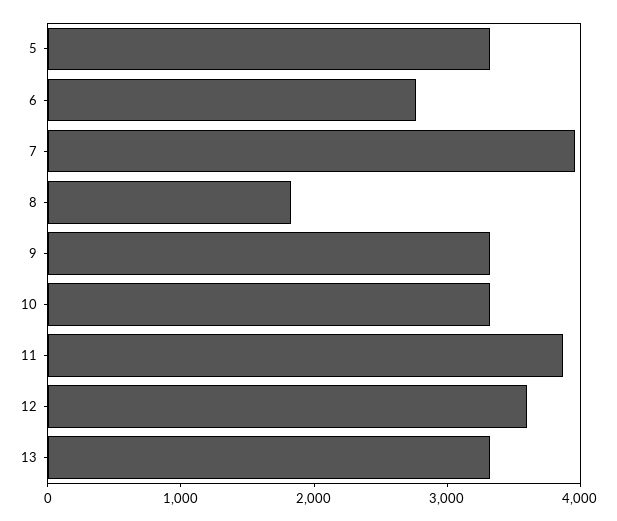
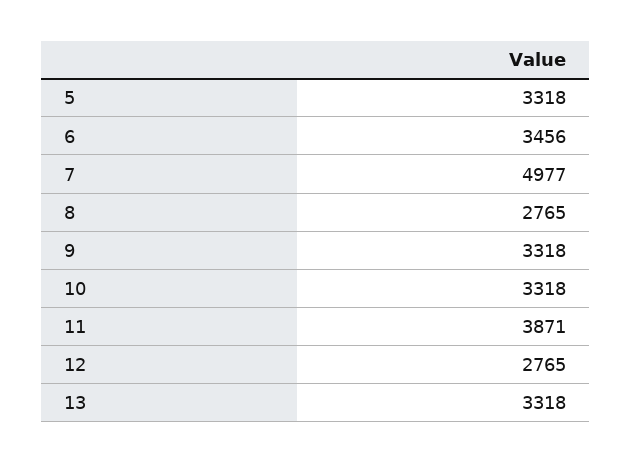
  {
    "5": 3318,
-   "6": 2800,
+   "6": 3456,
-   "7": 4000,
+   "7": 4977,
-   "8": 1800,
+   "8": 2765,
    "9": 3318,
    "10": 3318,
    "11": 3871,
-   "12": 3600,
+   "12": 2765,
    "13": 3318
  }

